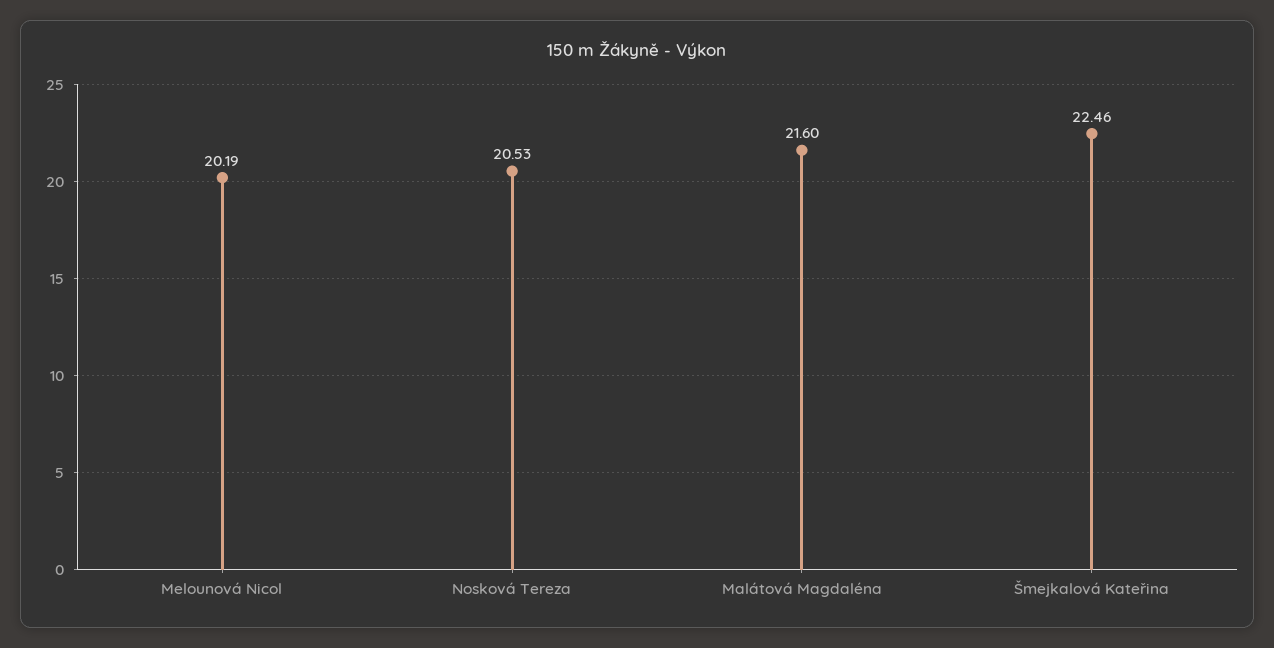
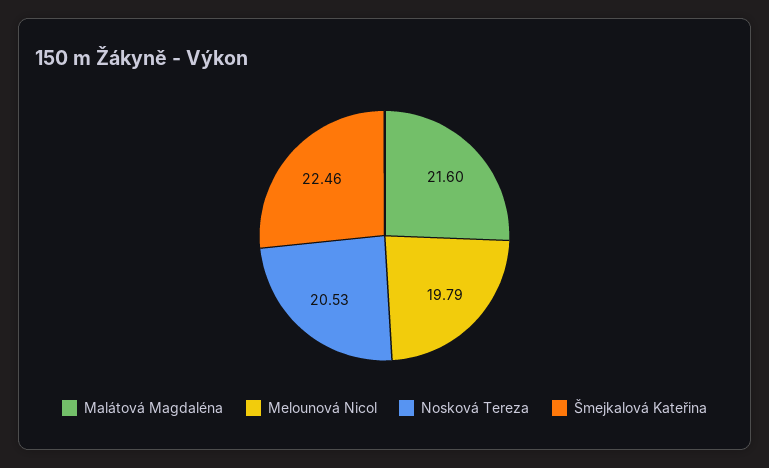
  {
-   "Melounová Nicol": 20.19,
+   "Melounová Nicol": 19.79,
    "Nosková Tereza": 20.53,
    "Malátová Magdaléna": 21.6,
    "Šmejkalová Kateřina": 22.46
  }

